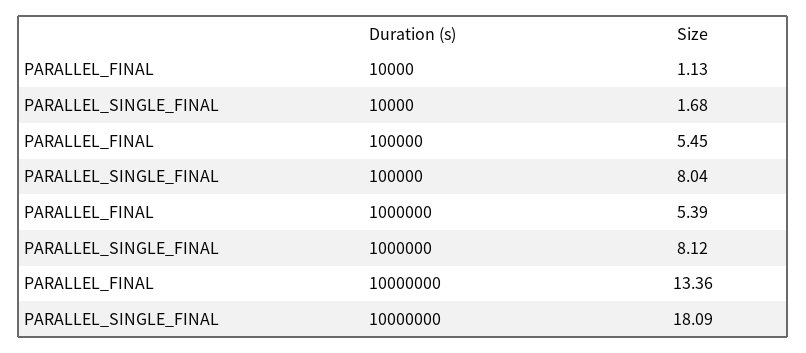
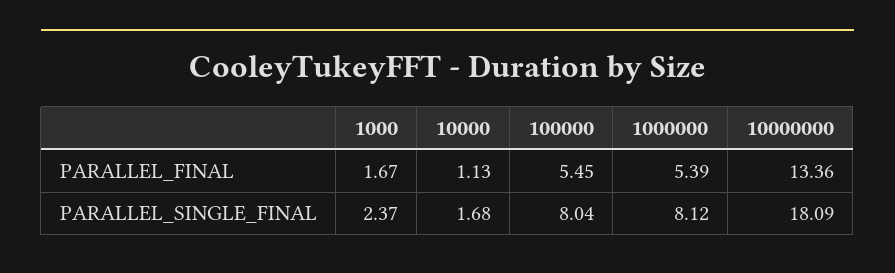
  {
    "PARALLEL_FINAL": {
      "10000": 1.13,
      "100000": 5.45,
      "1000000": 5.39,
-     "10000000": 13.36
+     "10000000": 13.36,
+     "1000": 1.67
    },
    "PARALLEL_SINGLE_FINAL": {
      "10000": 1.68,
      "100000": 8.04,
      "1000000": 8.12,
-     "10000000": 18.09
+     "10000000": 18.09,
+     "1000": 2.37
    }
  }

